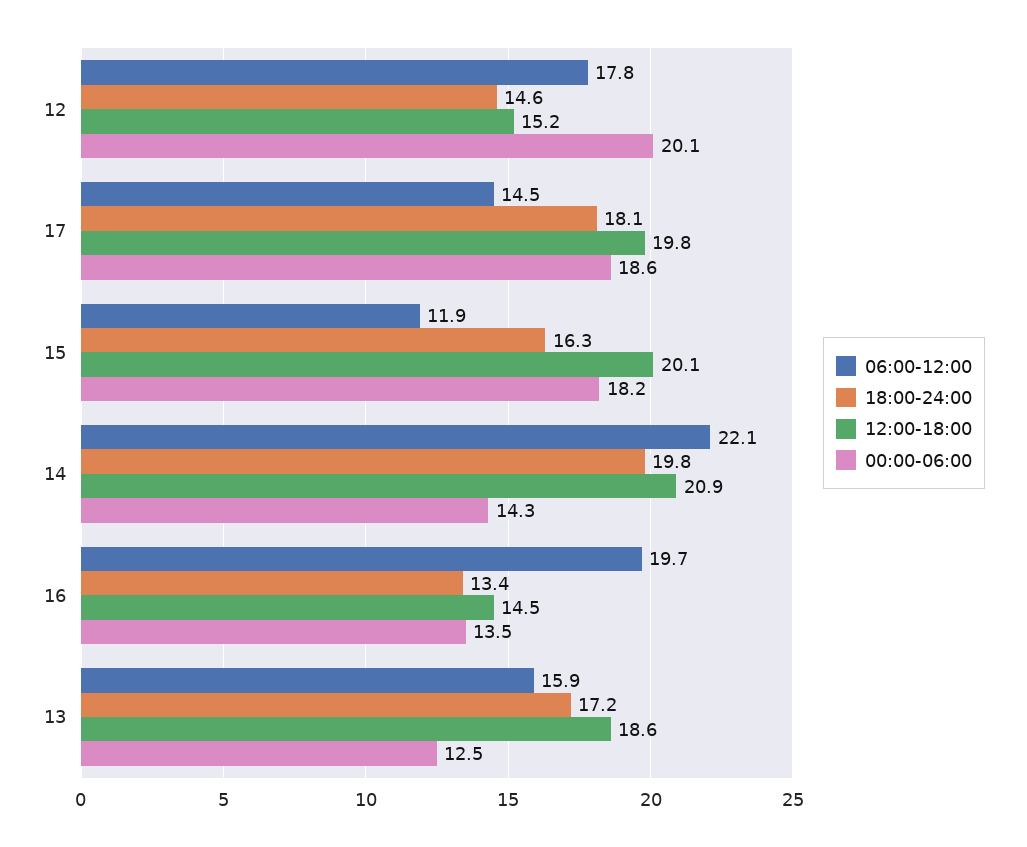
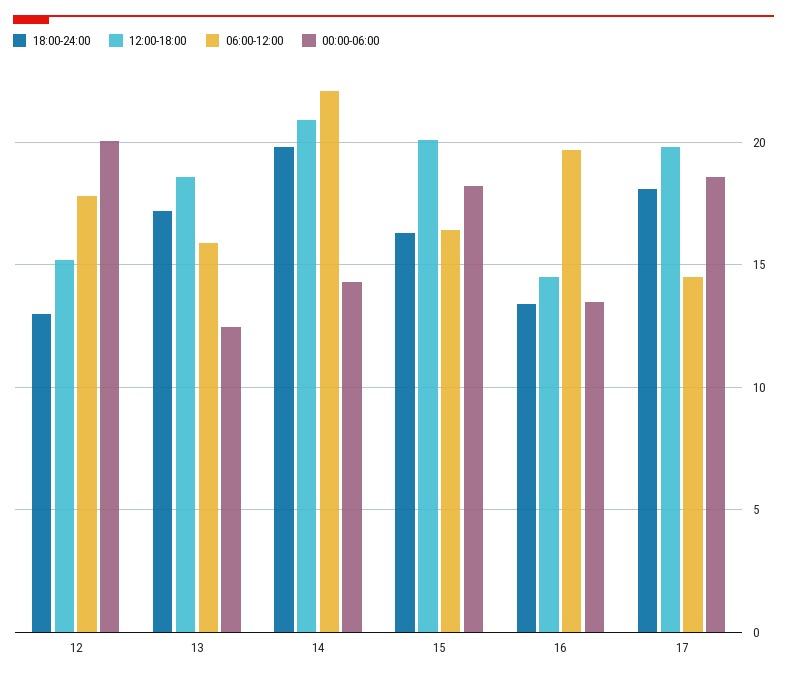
  {
    "06:00-12:00": {
      "12": 17.8,
      "17": 14.5,
-     "15": 11.9,
+     "15": 16.5,
      "14": 22.1,
      "16": 19.7,
      "13": 15.9
    },
    "18:00-24:00": {
-     "12": 14.6,
+     "12": 13,
      "17": 18.1,
      "15": 16.3,
      "14": 19.8,
      "16": 13.4,
      "13": 17.2
    },
    "12:00-18:00": {
      "12": 15.2,
      "17": 19.8,
      "15": 20.1,
      "14": 20.9,
      "16": 14.5,
      "13": 18.6
    },
    "00:00-06:00": {
      "12": 20.1,
      "17": 18.6,
      "15": 18.2,
      "14": 14.3,
      "16": 13.5,
      "13": 12.5
    }
  }

